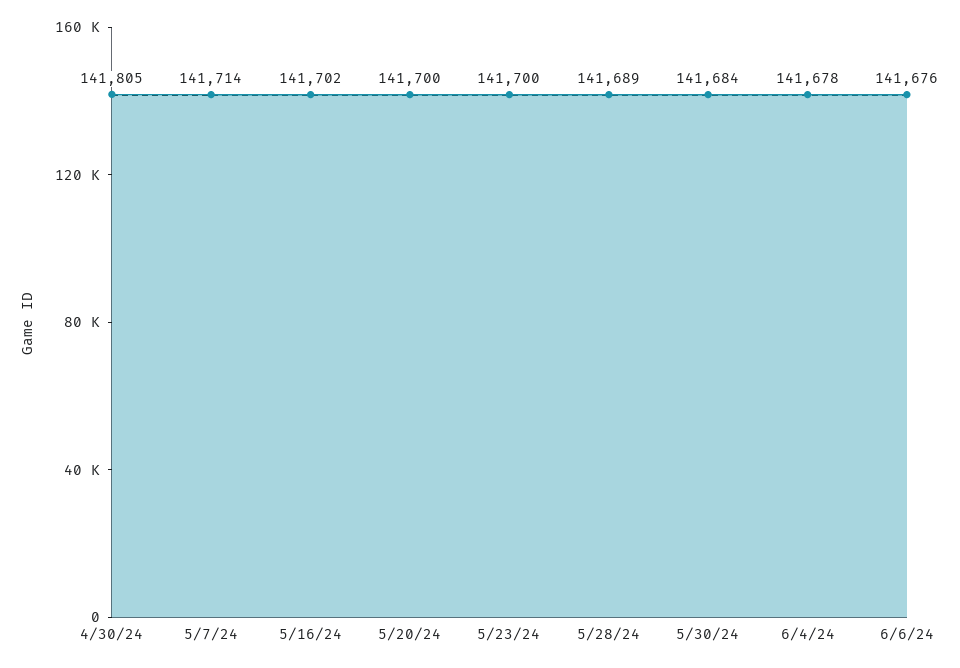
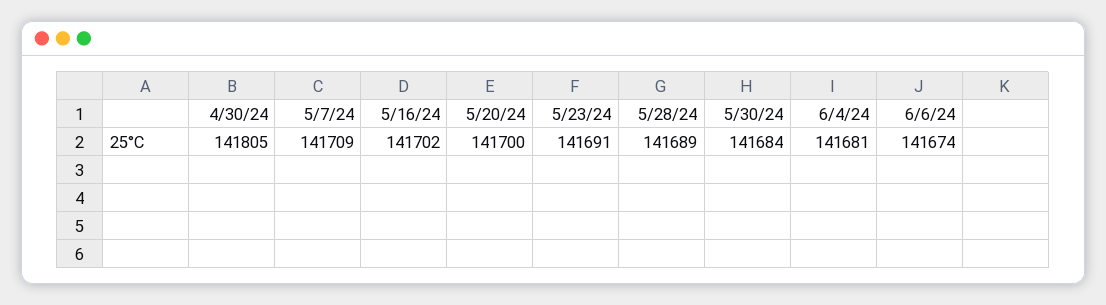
  {
    "4/30/24": 141805,
-   "5/7/24": 141714,
+   "5/7/24": 141709,
    "5/16/24": 141702,
    "5/20/24": 141700,
-   "5/23/24": 141700,
+   "5/23/24": 141691,
    "5/28/24": 141689,
    "5/30/24": 141684,
-   "6/4/24": 141678,
+   "6/4/24": 141681,
-   "6/6/24": 141676
+   "6/6/24": 141674
  }

